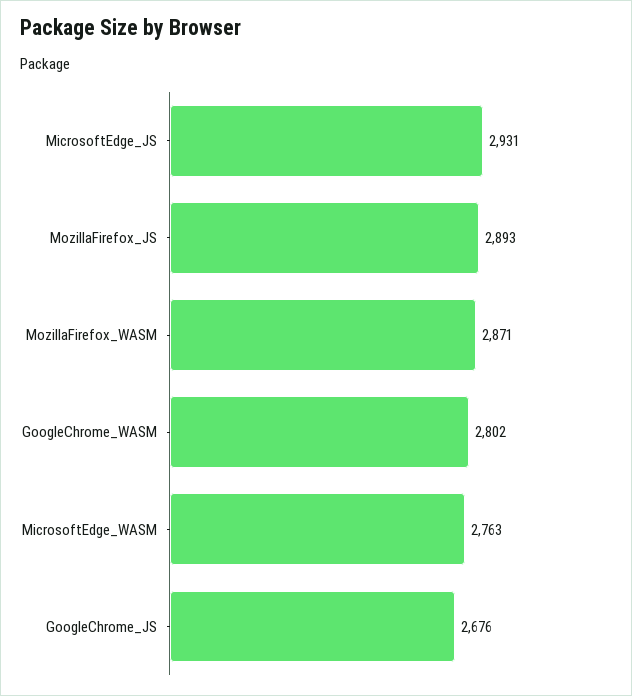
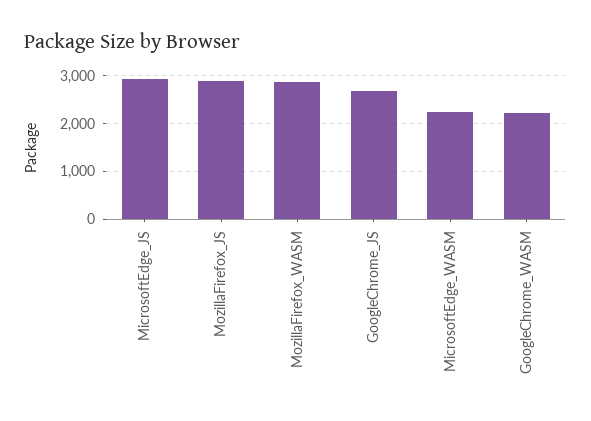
  {
    "MicrosoftEdge_JS": 2931,
    "MozillaFirefox_JS": 2893,
    "MozillaFirefox_WASM": 2871,
-   "GoogleChrome_WASM": 2802,
+   "GoogleChrome_WASM": 2200,
-   "MicrosoftEdge_WASM": 2763,
+   "MicrosoftEdge_WASM": 2200,
    "GoogleChrome_JS": 2676
  }

